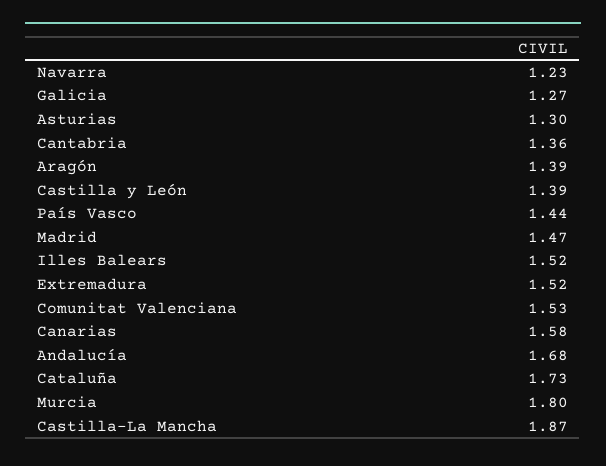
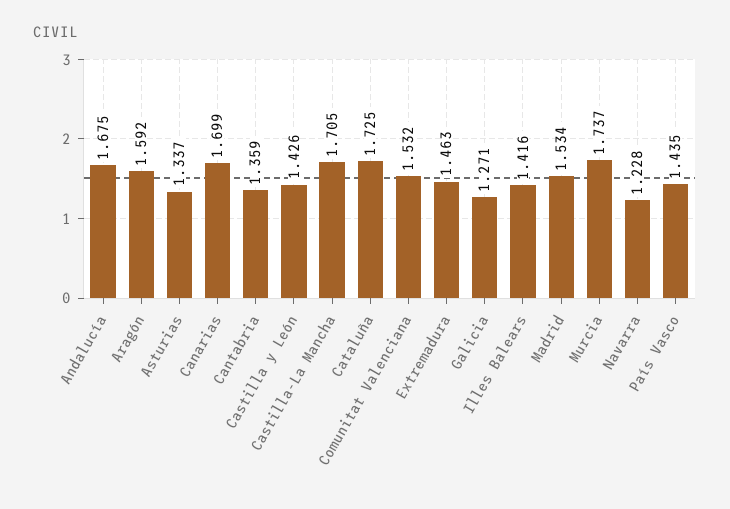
  {
    "Navarra": 1.228,
    "Galicia": 1.271,
-   "Asturias": 1.3,
+   "Asturias": 1.337,
    "Cantabria": 1.359,
-   "Aragón": 1.39,
+   "Aragón": 1.592,
-   "Castilla y León": 1.39,
+   "Castilla y León": 1.426,
    "País Vasco": 1.435,
-   "Madrid": 1.47,
+   "Madrid": 1.534,
-   "Illes Balears": 1.52,
+   "Illes Balears": 1.416,
-   "Extremadura": 1.52,
+   "Extremadura": 1.463,
    "Comunitat Valenciana": 1.532,
-   "Canarias": 1.58,
+   "Canarias": 1.699,
    "Andalucía": 1.675,
    "Cataluña": 1.725,
-   "Murcia": 1.8,
+   "Murcia": 1.737,
-   "Castilla-La Mancha": 1.87
+   "Castilla-La Mancha": 1.705
  }

